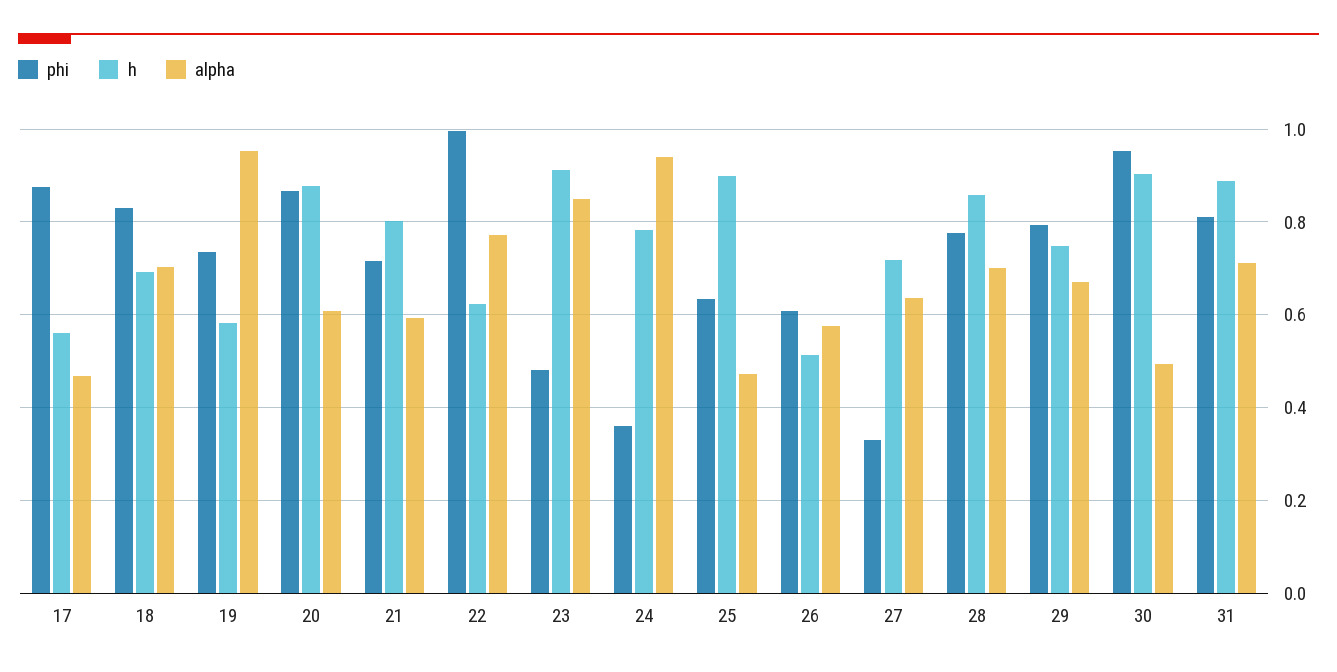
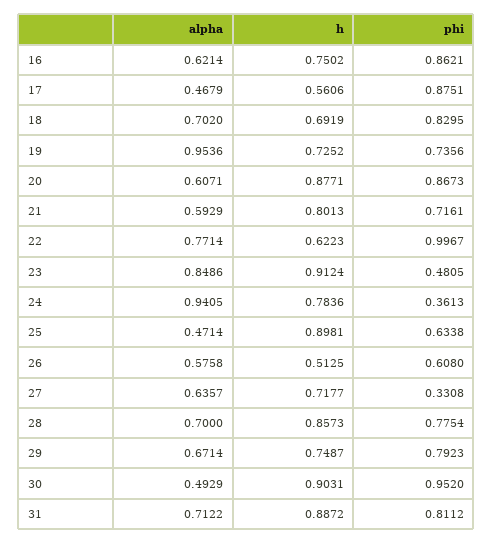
  {
    "phi": {
      "17": 0.8751,
      "18": 0.8295,
      "19": 0.7356,
      "20": 0.8673,
      "21": 0.7161,
      "22": 0.9967,
      "23": 0.4805,
      "24": 0.3613,
      "25": 0.6338,
      "26": 0.608,
      "27": 0.3308,
      "28": 0.7754,
      "29": 0.7923,
      "30": 0.952,
-     "31": 0.8112
+     "31": 0.8112,
+     "16": 0.8621
    },
    "h": {
      "17": 0.5606,
      "18": 0.6919,
-     "19": 0.58,
+     "19": 0.7252,
      "20": 0.8771,
      "21": 0.8013,
      "22": 0.6223,
      "23": 0.9124,
      "24": 0.7836,
      "25": 0.8981,
      "26": 0.5125,
      "27": 0.7177,
      "28": 0.8573,
      "29": 0.7487,
      "30": 0.9031,
-     "31": 0.8872
+     "31": 0.8872,
+     "16": 0.7502
    },
    "alpha": {
      "17": 0.4679,
      "18": 0.702,
      "19": 0.9536,
      "20": 0.6071,
      "21": 0.5929,
      "22": 0.7714,
      "23": 0.8486,
      "24": 0.9405,
      "25": 0.4714,
      "26": 0.5758,
      "27": 0.6357,
      "28": 0.7,
      "29": 0.6714,
      "30": 0.4929,
-     "31": 0.7122
+     "31": 0.7122,
+     "16": 0.6214
    }
  }

